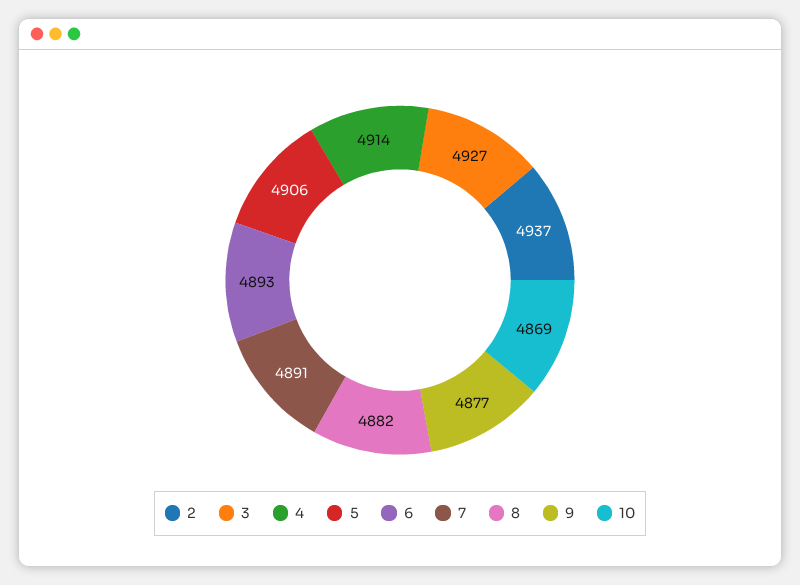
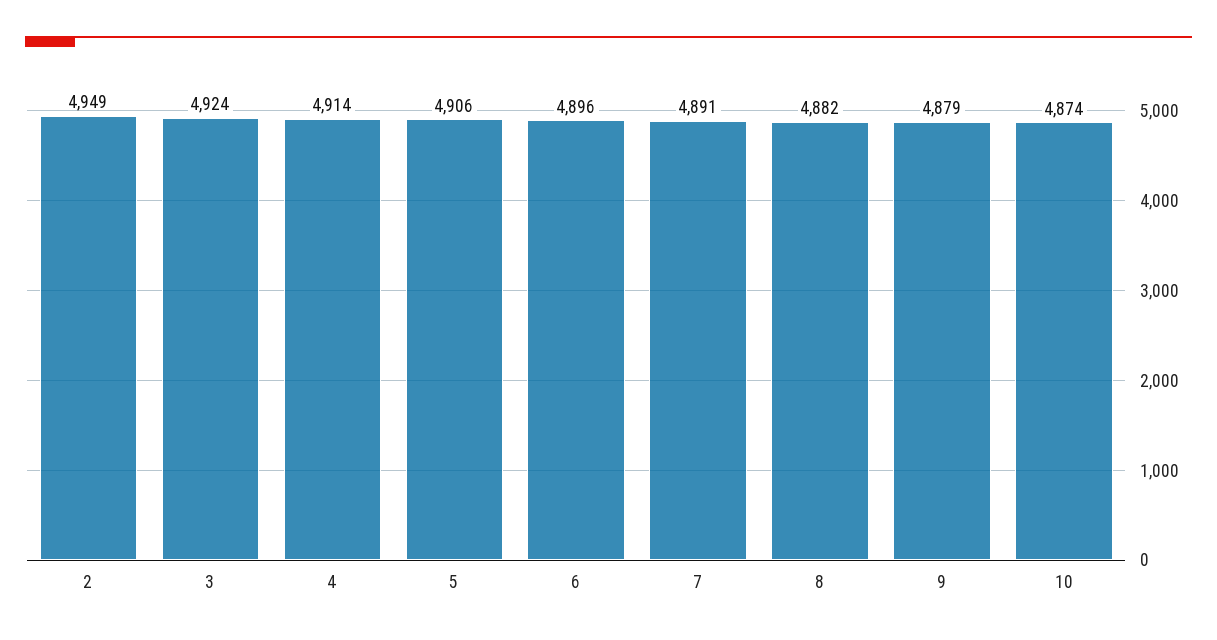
  {
-   "2": 4937,
+   "2": 4949,
-   "3": 4927,
+   "3": 4924,
    "4": 4914,
    "5": 4906,
-   "6": 4893,
+   "6": 4896,
    "7": 4891,
    "8": 4882,
-   "9": 4877,
+   "9": 4879,
-   "10": 4869
+   "10": 4874
  }

